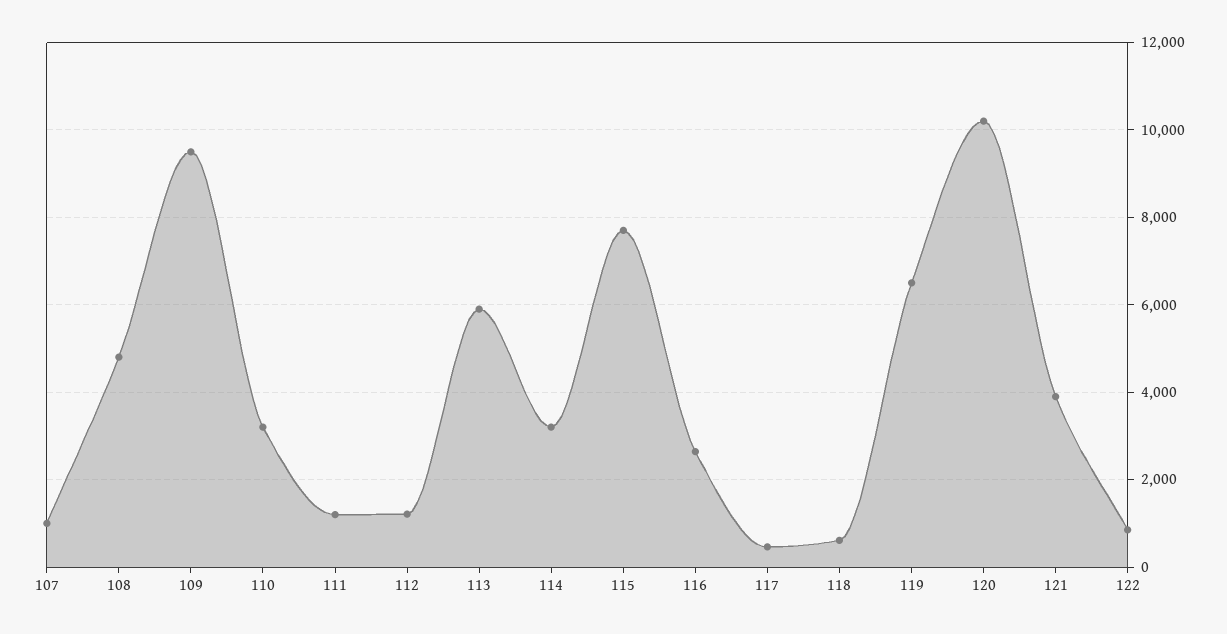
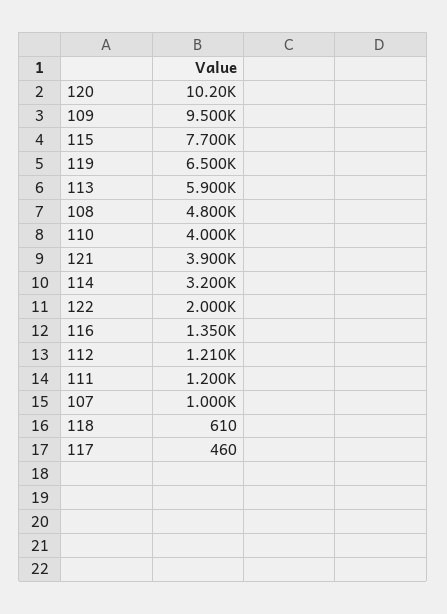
  {
    "107": 1000,
    "108": 4800,
    "109": 9500,
-   "110": 3200,
+   "110": 4000,
    "111": 1200,
    "112": 1210,
    "113": 5900,
    "114": 3200,
    "115": 7700,
-   "116": 2600,
+   "116": 1350,
    "117": 460,
    "118": 610,
    "119": 6500,
    "120": 10200,
    "121": 3900,
-   "122": 800
+   "122": 2000
  }

